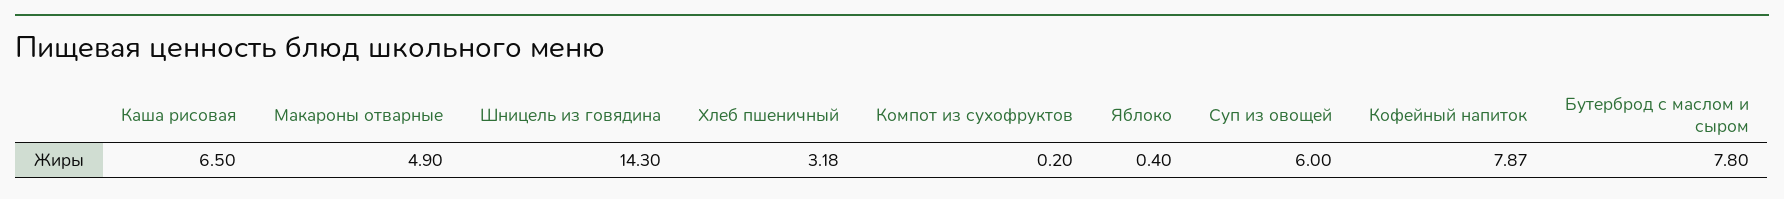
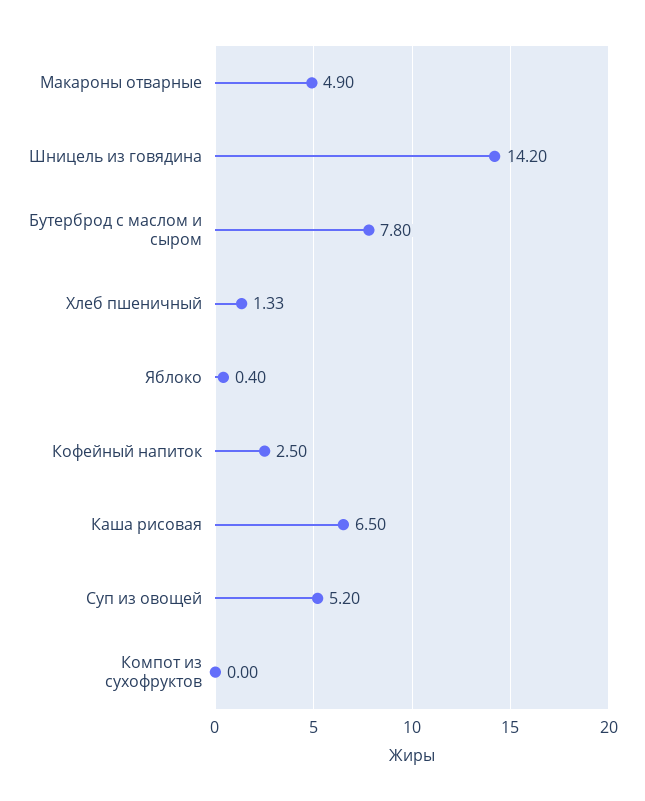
  {
    "Каша рисовая": 6.5,
    "Макароны отварные": 4.9,
-   "Шницель из говядина": 14.3,
+   "Шницель из говядина": 14.2,
-   "Хлеб пшеничный": 3.18,
+   "Хлеб пшеничный": 1.33,
-   "Компот из сухофруктов": 0.2,
+   "Компот из сухофруктов": 0,
    "Яблоко": 0.4,
-   "Суп из овощей": 6,
+   "Суп из овощей": 5.2,
-   "Кофейный напиток": 7.87,
+   "Кофейный напиток": 2.5,
    "Бутерброд с маслом и сыром": 7.8
  }

